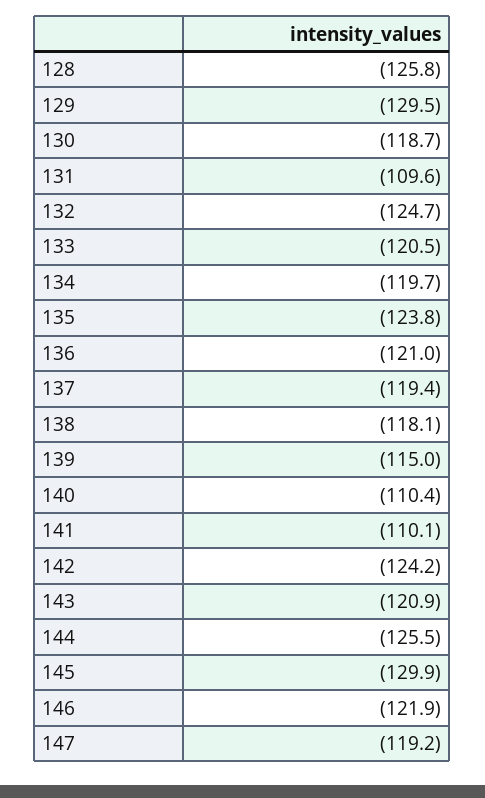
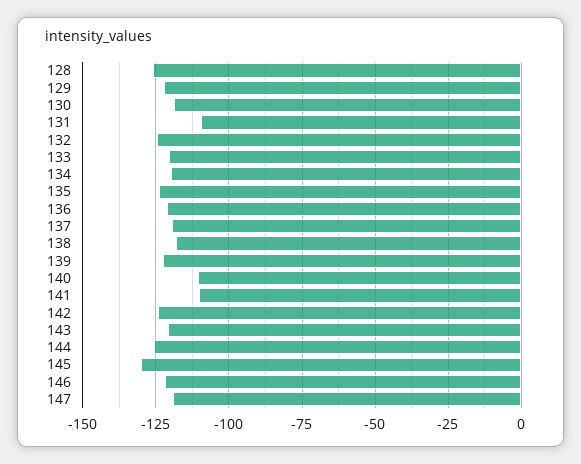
  {
    "128": -125.8,
-   "129": -129.5,
+   "129": -122.5,
    "130": -118.7,
    "131": -109.6,
    "132": -124.7,
    "133": -120.5,
    "134": -119.7,
    "135": -123.8,
    "136": -121,
    "137": -119.4,
    "138": -118.1,
-   "139": -115,
+   "139": -122.5,
    "140": -110.4,
    "141": -110.1,
    "142": -124.2,
    "143": -120.9,
    "144": -125.5,
    "145": -129.9,
    "146": -121.9,
    "147": -119.2
  }

